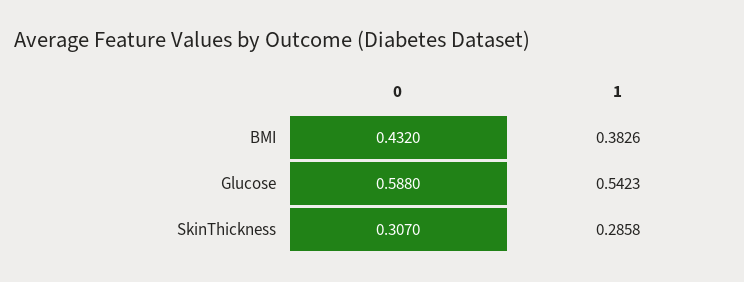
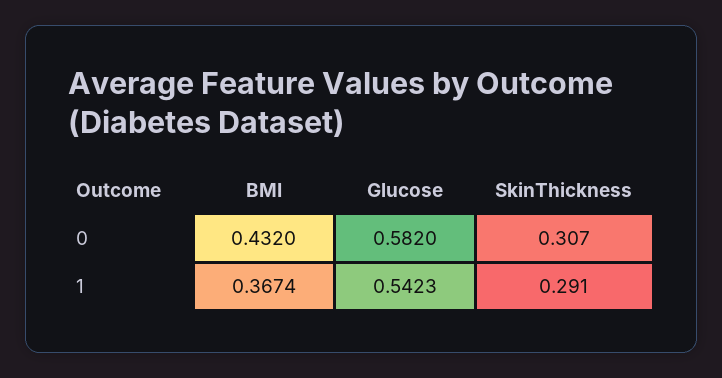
  {
    "0": {
      "BMI": 0.432,
-     "Glucose": 0.588,
+     "Glucose": 0.582,
      "SkinThickness": 0.307
    },
    "1": {
-     "BMI": 0.3826,
+     "BMI": 0.3674,
      "Glucose": 0.5423,
-     "SkinThickness": 0.2858
+     "SkinThickness": 0.291
    }
  }

